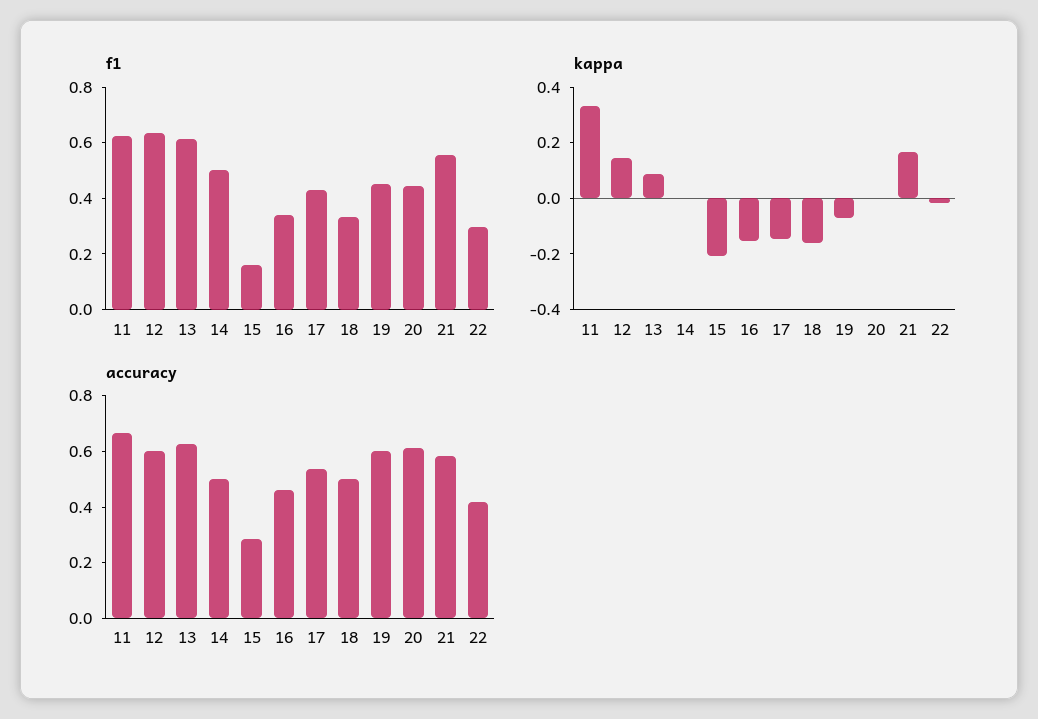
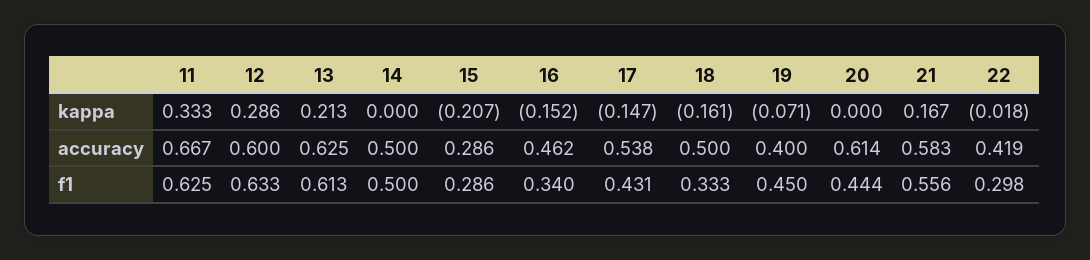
  {
    "f1": {
      "11": 0.625,
      "12": 0.633,
      "13": 0.613,
      "14": 0.5,
-     "15": 0.15,
+     "15": 0.286,
      "16": 0.34,
      "17": 0.431,
      "18": 0.333,
      "19": 0.45,
      "20": 0.444,
      "21": 0.556,
      "22": 0.298
    },
    "kappa": {
      "11": 0.333,
-     "12": 0.15,
+     "12": 0.286,
-     "13": 0.1,
+     "13": 0.213,
      "14": 0,
      "15": -0.207,
      "16": -0.152,
      "17": -0.147,
      "18": -0.161,
      "19": -0.071,
      "20": 0,
      "21": 0.167,
      "22": -0.018
    },
    "accuracy": {
      "11": 0.667,
      "12": 0.6,
      "13": 0.625,
      "14": 0.5,
      "15": 0.286,
      "16": 0.462,
      "17": 0.538,
      "18": 0.5,
-     "19": 0.6,
+     "19": 0.4,
      "20": 0.614,
      "21": 0.583,
      "22": 0.419
    }
  }

